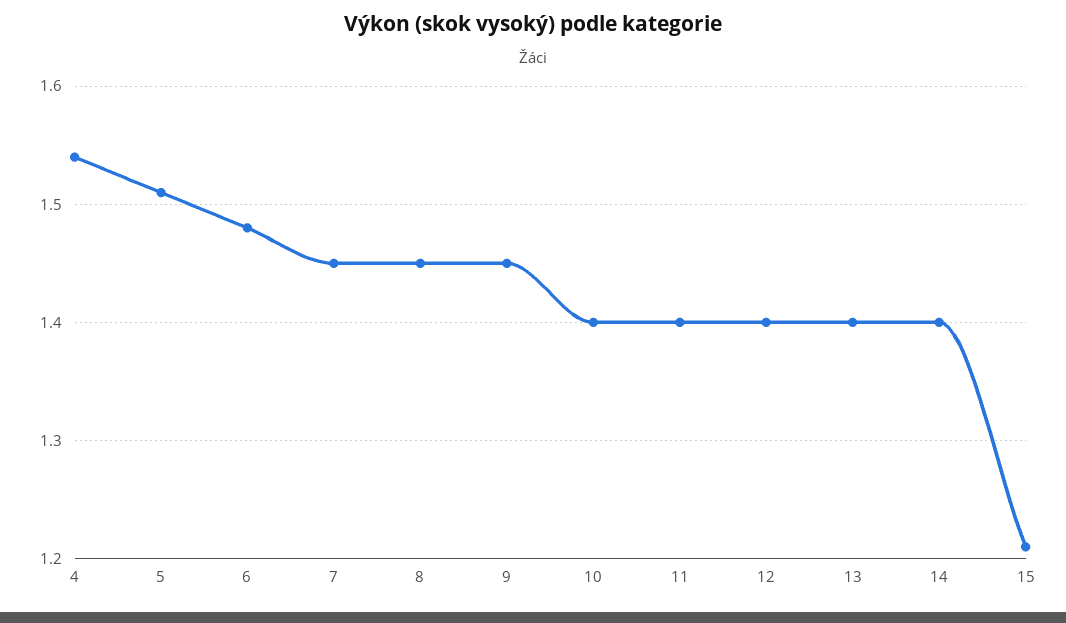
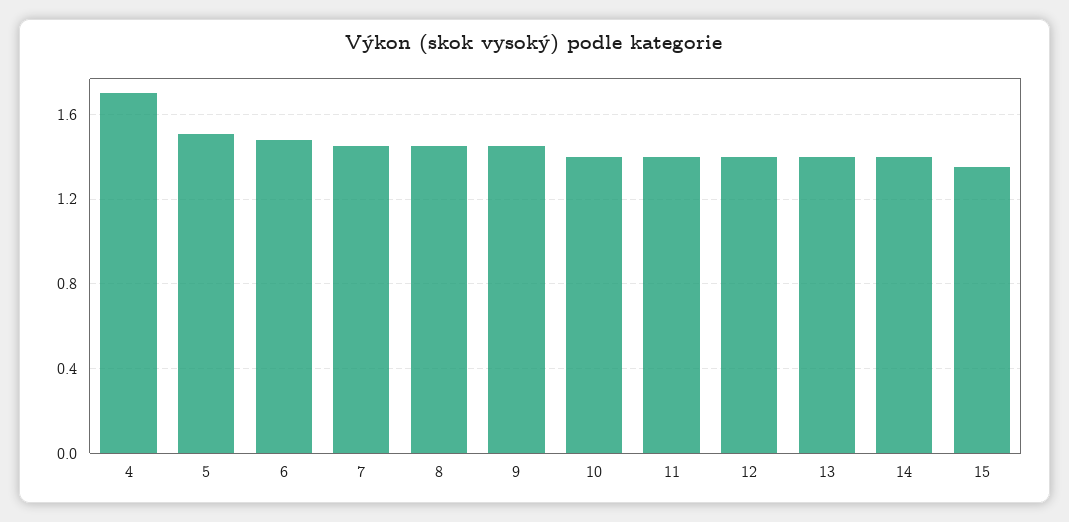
  {
-   "4": 1.54,
+   "4": 1.7,
    "5": 1.51,
    "6": 1.48,
    "7": 1.45,
    "8": 1.45,
    "9": 1.45,
    "10": 1.4,
    "11": 1.4,
    "12": 1.4,
    "13": 1.4,
    "14": 1.4,
-   "15": 1.21
+   "15": 1.35
  }

